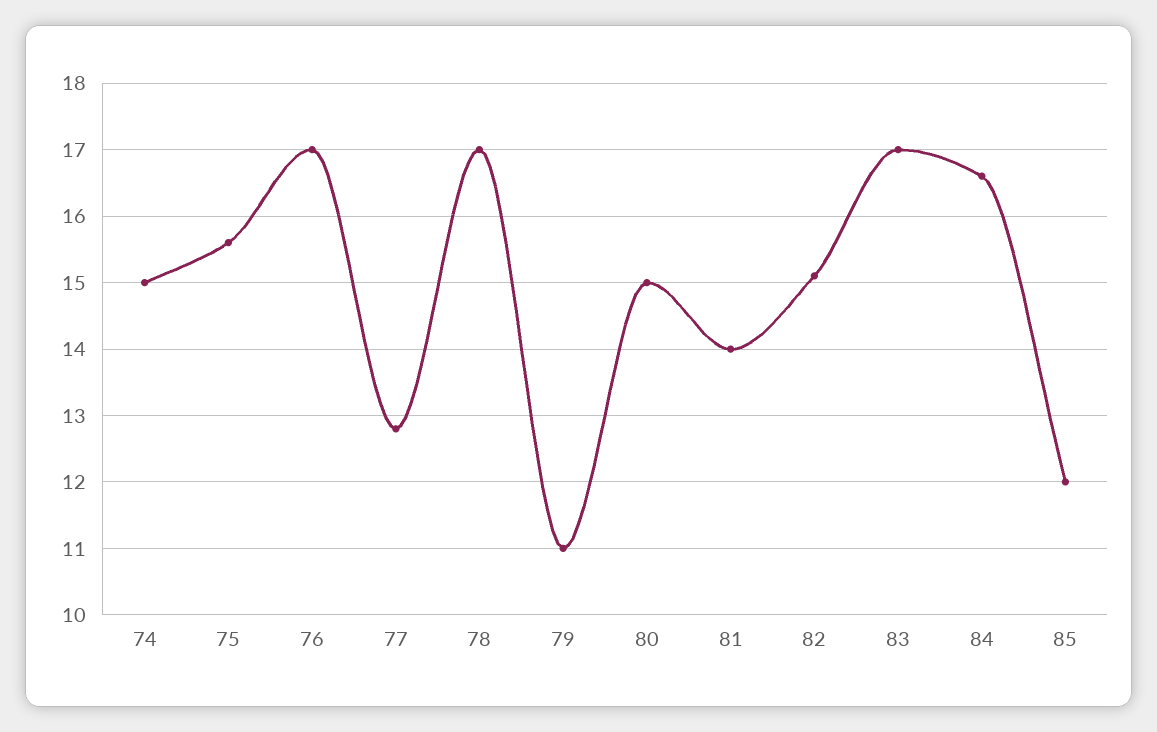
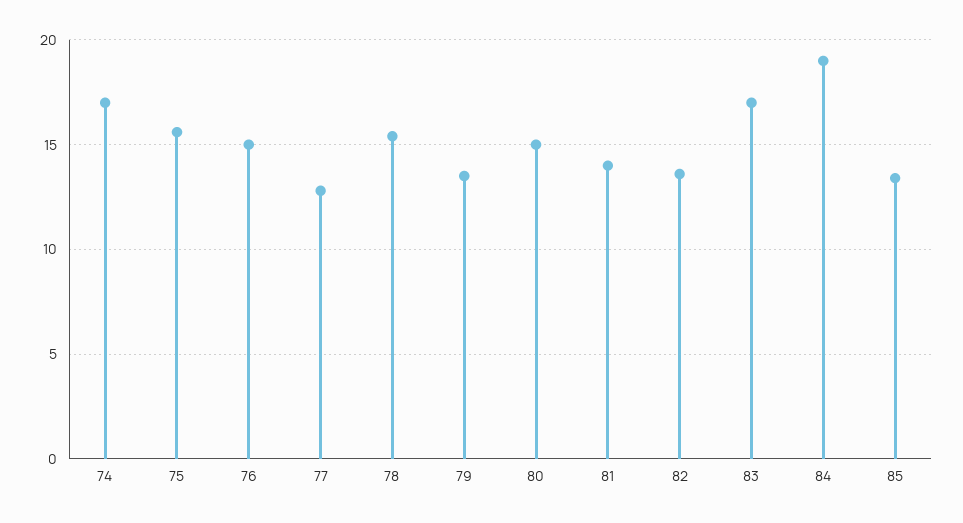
  {
-   "74": 15,
+   "74": 17,
    "75": 15.6,
-   "76": 17,
+   "76": 15,
    "77": 12.8,
-   "78": 17,
+   "78": 15.5,
-   "79": 11,
+   "79": 13.5,
    "80": 15,
    "81": 14,
-   "82": 15.1,
+   "82": 13.5,
    "83": 17,
-   "84": 16.6,
+   "84": 19,
-   "85": 12
+   "85": 13.5
  }

